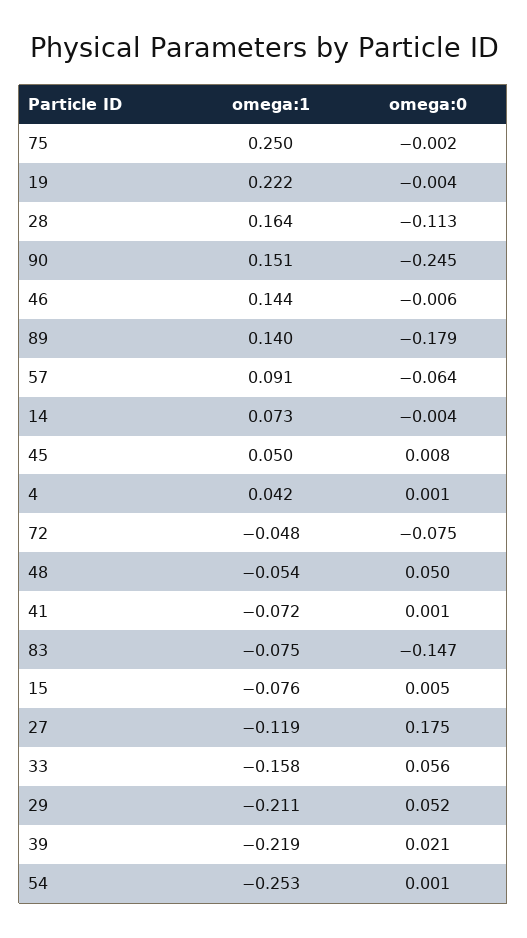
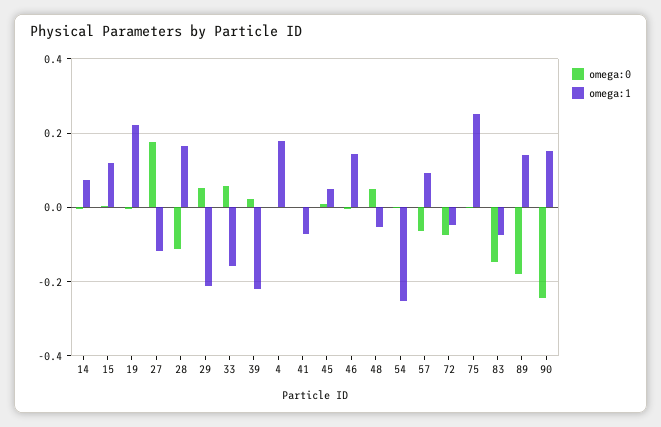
  {
    "omega:1": {
      "75": 0.25,
      "19": 0.222,
      "28": 0.164,
      "90": 0.151,
      "46": 0.144,
      "89": 0.14,
      "57": 0.091,
      "14": 0.073,
      "45": 0.05,
-     "4": 0.042,
+     "4": 0.18,
      "72": -0.048,
      "48": -0.054,
      "41": -0.072,
      "83": -0.075,
-     "15": -0.076,
+     "15": 0.12,
      "27": -0.119,
      "33": -0.158,
      "29": -0.211,
      "39": -0.219,
      "54": -0.253
    },
    "omega:0": {
      "75": -0.002,
      "19": -0.004,
      "28": -0.113,
      "90": -0.245,
      "46": -0.006,
      "89": -0.179,
      "57": -0.064,
      "14": -0.004,
      "45": 0.008,
      "4": 0.001,
      "72": -0.075,
      "48": 0.05,
      "41": 0.001,
      "83": -0.147,
      "15": 0.005,
      "27": 0.175,
      "33": 0.056,
      "29": 0.052,
      "39": 0.021,
      "54": 0.001
    }
  }

